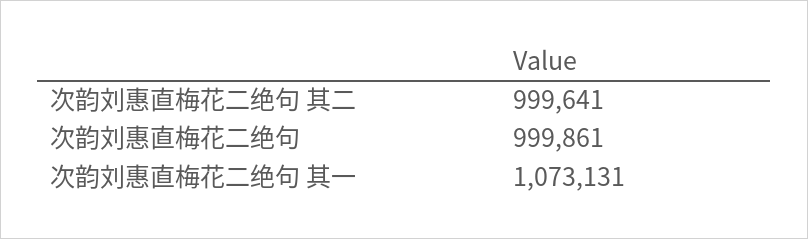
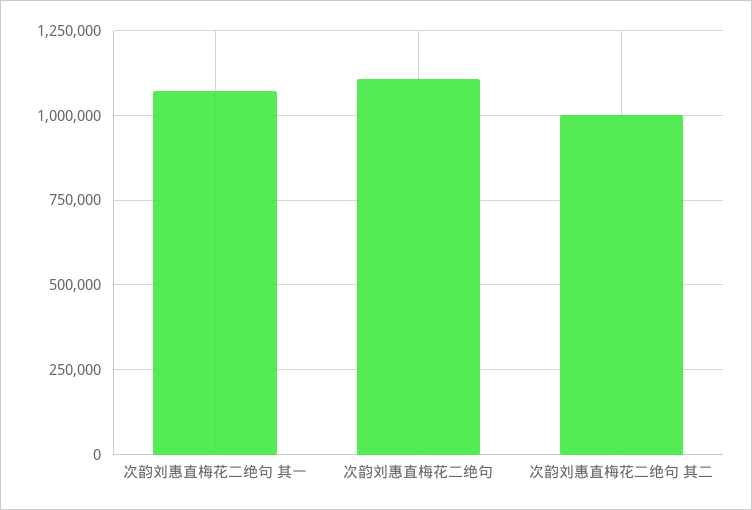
  {
    "次韵刘惠直梅花二绝句 其二": 999641,
-   "次韵刘惠直梅花二绝句": 999861,
+   "次韵刘惠直梅花二绝句": 1100000,
    "次韵刘惠直梅花二绝句 其一": 1073131
  }

